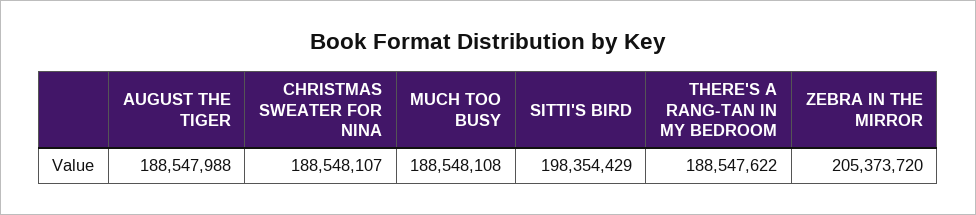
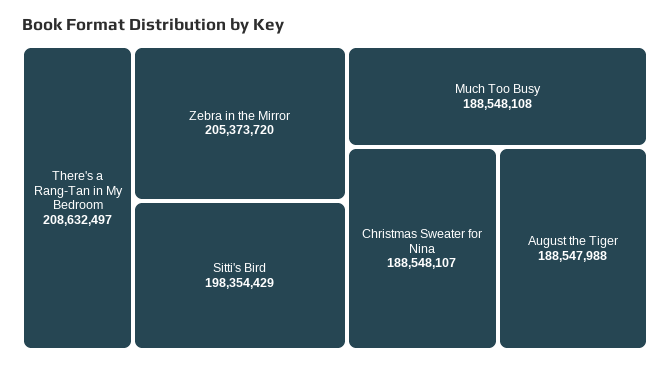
  {
    "AUGUST THE TIGER": 188547988,
    "CHRISTMAS SWEATER FOR NINA": 188548107,
    "MUCH TOO BUSY": 188548108,
    "SITTI'S BIRD": 198354429,
-   "THERE'S A RANG-TAN IN MY BEDROOM": 188547622,
+   "THERE'S A RANG-TAN IN MY BEDROOM": 208632497,
    "ZEBRA IN THE MIRROR": 205373720
  }

